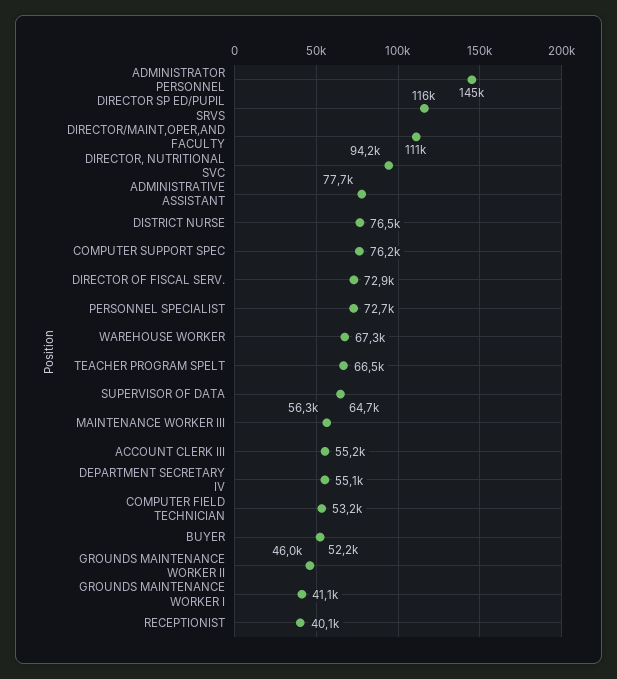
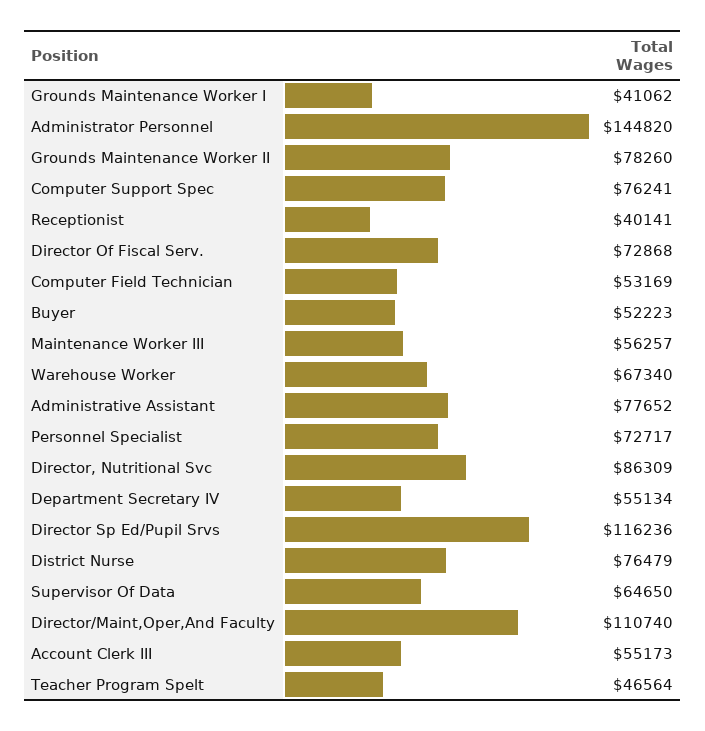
  {
    "ADMINISTRATOR PERSONNEL": 144820,
    "DIRECTOR SP ED/PUPIL SRVS": 116236,
    "DIRECTOR/MAINT,OPER,AND FACULTY": 110740,
-   "DIRECTOR, NUTRITIONAL SVC": 94200,
+   "DIRECTOR, NUTRITIONAL SVC": 86309,
    "ADMINISTRATIVE ASSISTANT": 77652,
    "DISTRICT NURSE": 76479,
    "COMPUTER SUPPORT SPEC": 76241,
    "DIRECTOR OF FISCAL SERV.": 72868,
    "PERSONNEL SPECIALIST": 72717,
    "WAREHOUSE WORKER": 67340,
-   "TEACHER PROGRAM SPELT": 66500,
+   "TEACHER PROGRAM SPELT": 46564,
    "SUPERVISOR OF DATA": 64650,
    "MAINTENANCE WORKER III": 56257,
    "ACCOUNT CLERK III": 55173,
    "DEPARTMENT SECRETARY IV": 55134,
    "COMPUTER FIELD TECHNICIAN": 53169,
    "BUYER": 52223,
-   "GROUNDS MAINTENANCE WORKER II": 46000,
+   "GROUNDS MAINTENANCE WORKER II": 78260,
    "GROUNDS MAINTENANCE WORKER I": 41062,
    "RECEPTIONIST": 40141
  }

